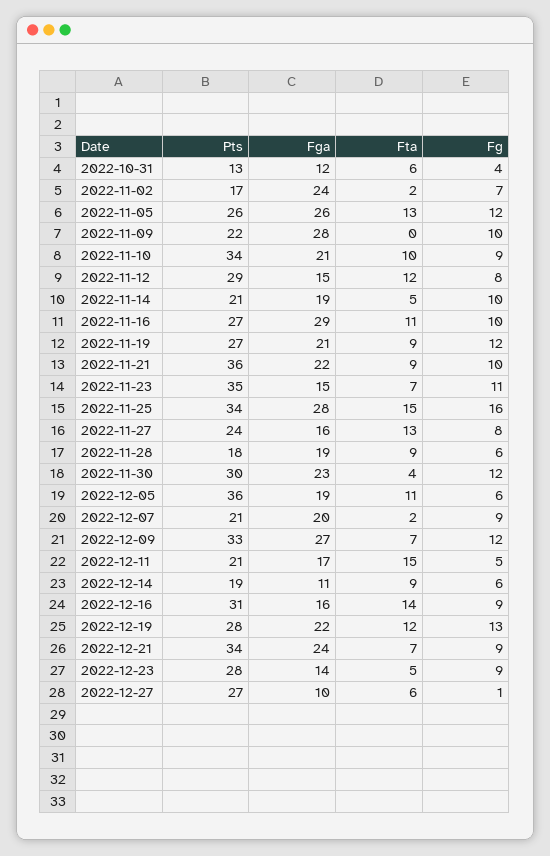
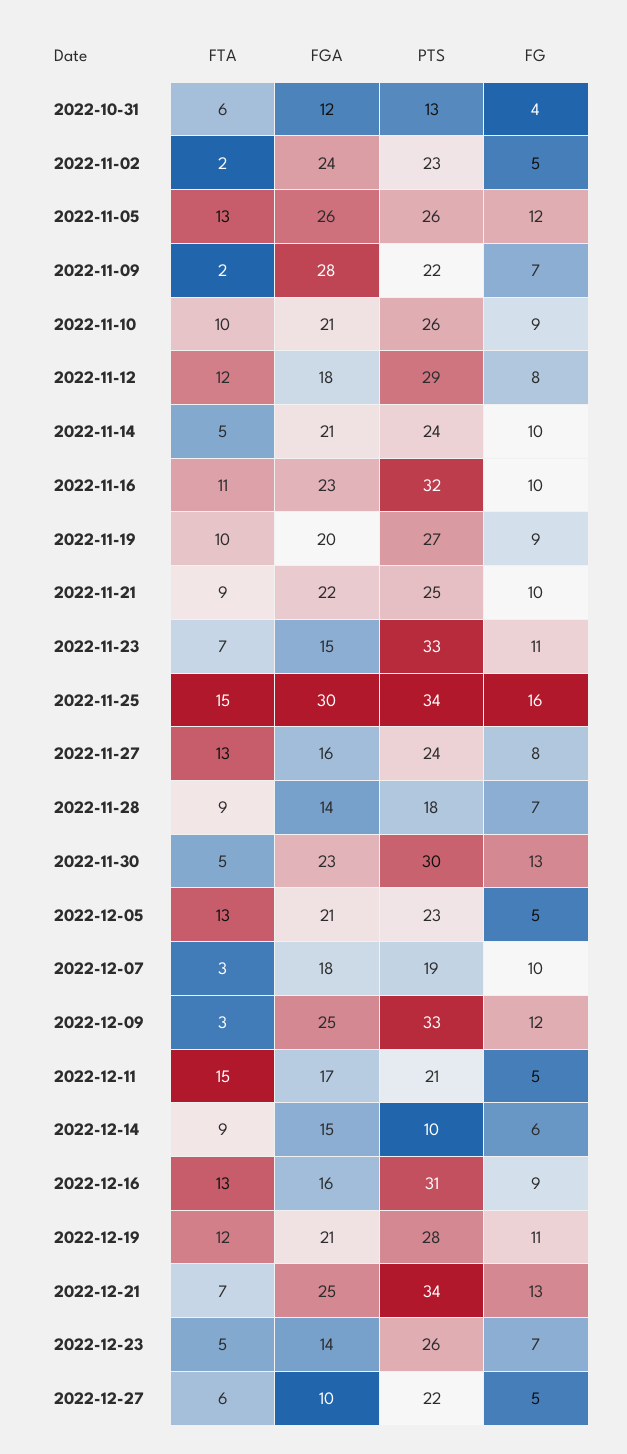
  {
    "Pts": {
      "2022-10-31": 13,
-     "2022-11-02": 17,
+     "2022-11-02": 23,
      "2022-11-05": 26,
      "2022-11-09": 22,
-     "2022-11-10": 34,
+     "2022-11-10": 26,
      "2022-11-12": 29,
-     "2022-11-14": 21,
+     "2022-11-14": 24,
-     "2022-11-16": 27,
+     "2022-11-16": 32,
      "2022-11-19": 27,
-     "2022-11-21": 36,
+     "2022-11-21": 25,
-     "2022-11-23": 35,
+     "2022-11-23": 33,
      "2022-11-25": 34,
      "2022-11-27": 24,
      "2022-11-28": 18,
      "2022-11-30": 30,
-     "2022-12-05": 36,
+     "2022-12-05": 23,
-     "2022-12-07": 21,
+     "2022-12-07": 19,
      "2022-12-09": 33,
      "2022-12-11": 21,
-     "2022-12-14": 19,
+     "2022-12-14": 10,
      "2022-12-16": 31,
      "2022-12-19": 28,
      "2022-12-21": 34,
-     "2022-12-23": 28,
+     "2022-12-23": 26,
-     "2022-12-27": 27
+     "2022-12-27": 22
    },
    "Fga": {
      "2022-10-31": 12,
      "2022-11-02": 24,
      "2022-11-05": 26,
      "2022-11-09": 28,
      "2022-11-10": 21,
-     "2022-11-12": 15,
+     "2022-11-12": 18,
-     "2022-11-14": 19,
+     "2022-11-14": 21,
-     "2022-11-16": 29,
+     "2022-11-16": 23,
-     "2022-11-19": 21,
+     "2022-11-19": 20,
      "2022-11-21": 22,
      "2022-11-23": 15,
-     "2022-11-25": 28,
+     "2022-11-25": 30,
      "2022-11-27": 16,
-     "2022-11-28": 19,
+     "2022-11-28": 14,
      "2022-11-30": 23,
-     "2022-12-05": 19,
+     "2022-12-05": 21,
-     "2022-12-07": 20,
+     "2022-12-07": 18,
-     "2022-12-09": 27,
+     "2022-12-09": 25,
      "2022-12-11": 17,
-     "2022-12-14": 11,
+     "2022-12-14": 15,
      "2022-12-16": 16,
-     "2022-12-19": 22,
+     "2022-12-19": 21,
-     "2022-12-21": 24,
+     "2022-12-21": 25,
      "2022-12-23": 14,
      "2022-12-27": 10
    },
    "Fta": {
      "2022-10-31": 6,
      "2022-11-02": 2,
      "2022-11-05": 13,
-     "2022-11-09": 0,
+     "2022-11-09": 2,
      "2022-11-10": 10,
      "2022-11-12": 12,
      "2022-11-14": 5,
      "2022-11-16": 11,
-     "2022-11-19": 9,
+     "2022-11-19": 10,
      "2022-11-21": 9,
      "2022-11-23": 7,
      "2022-11-25": 15,
      "2022-11-27": 13,
      "2022-11-28": 9,
-     "2022-11-30": 4,
+     "2022-11-30": 5,
-     "2022-12-05": 11,
+     "2022-12-05": 13,
-     "2022-12-07": 2,
+     "2022-12-07": 3,
-     "2022-12-09": 7,
+     "2022-12-09": 3,
      "2022-12-11": 15,
      "2022-12-14": 9,
-     "2022-12-16": 14,
+     "2022-12-16": 13,
      "2022-12-19": 12,
      "2022-12-21": 7,
      "2022-12-23": 5,
      "2022-12-27": 6
    },
    "Fg": {
      "2022-10-31": 4,
-     "2022-11-02": 7,
+     "2022-11-02": 5,
      "2022-11-05": 12,
-     "2022-11-09": 10,
+     "2022-11-09": 7,
      "2022-11-10": 9,
      "2022-11-12": 8,
      "2022-11-14": 10,
      "2022-11-16": 10,
-     "2022-11-19": 12,
+     "2022-11-19": 9,
      "2022-11-21": 10,
      "2022-11-23": 11,
      "2022-11-25": 16,
      "2022-11-27": 8,
-     "2022-11-28": 6,
+     "2022-11-28": 7,
-     "2022-11-30": 12,
+     "2022-11-30": 13,
-     "2022-12-05": 6,
+     "2022-12-05": 5,
-     "2022-12-07": 9,
+     "2022-12-07": 10,
      "2022-12-09": 12,
      "2022-12-11": 5,
      "2022-12-14": 6,
      "2022-12-16": 9,
-     "2022-12-19": 13,
+     "2022-12-19": 11,
-     "2022-12-21": 9,
+     "2022-12-21": 13,
-     "2022-12-23": 9,
+     "2022-12-23": 7,
-     "2022-12-27": 1
+     "2022-12-27": 5
    }
  }

